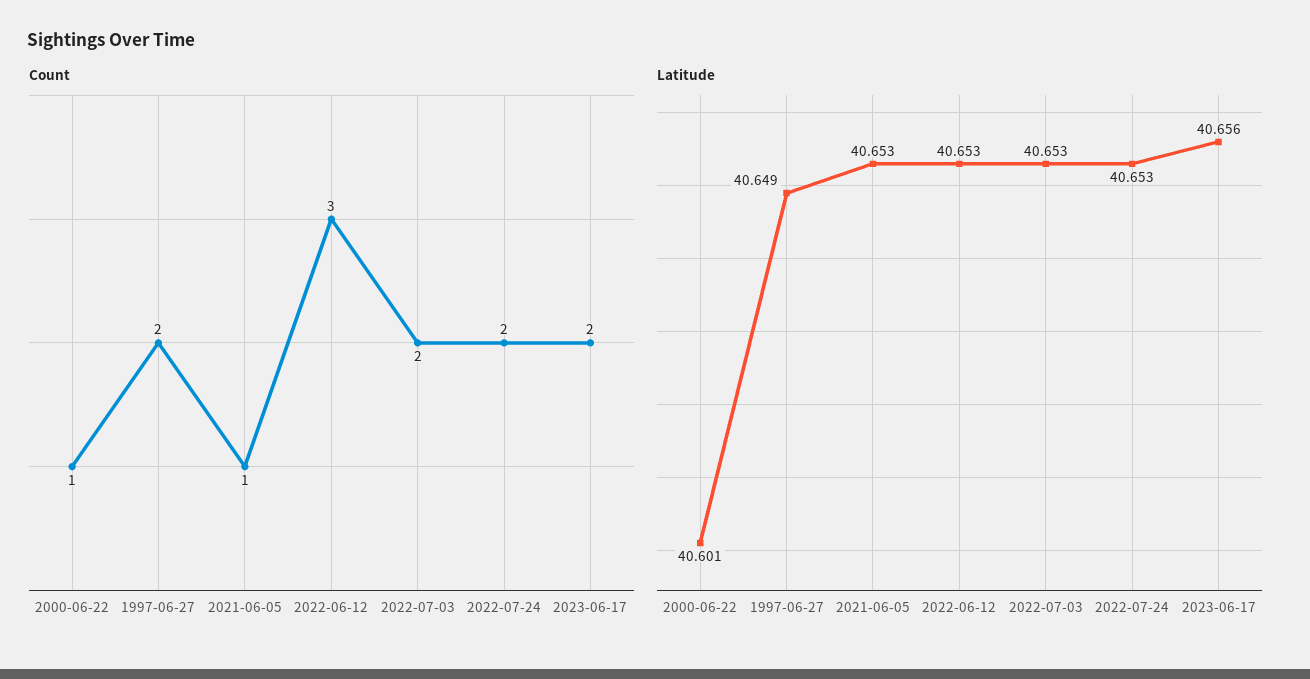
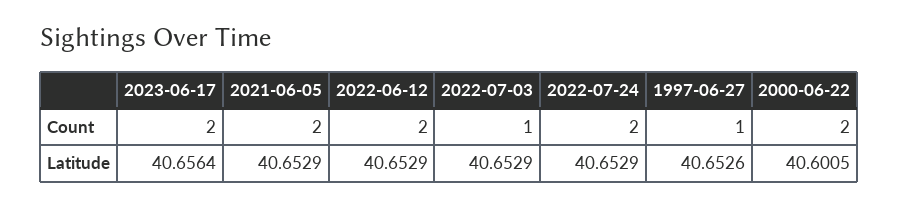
  {
    "Count": {
-     "2000-06-22": 1,
+     "2000-06-22": 2,
-     "1997-06-27": 2,
+     "1997-06-27": 1,
-     "2021-06-05": 1,
+     "2021-06-05": 2,
-     "2022-06-12": 3,
+     "2022-06-12": 2,
-     "2022-07-03": 2,
+     "2022-07-03": 1,
      "2022-07-24": 2,
      "2023-06-17": 2
    },
    "Latitude": {
      "2000-06-22": 40.6005,
-     "1997-06-27": 40.649,
+     "1997-06-27": 40.6526,
      "2021-06-05": 40.6529,
      "2022-06-12": 40.6529,
      "2022-07-03": 40.6529,
      "2022-07-24": 40.6529,
      "2023-06-17": 40.6564
    }
  }

